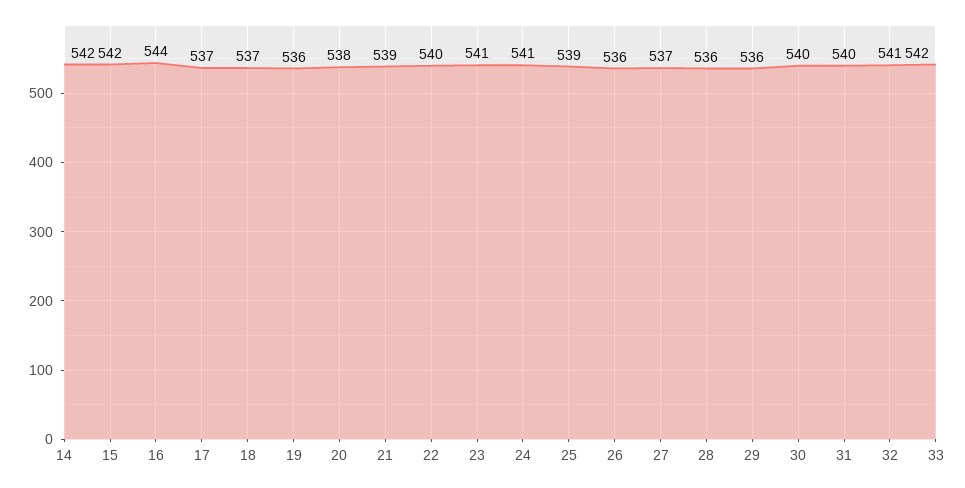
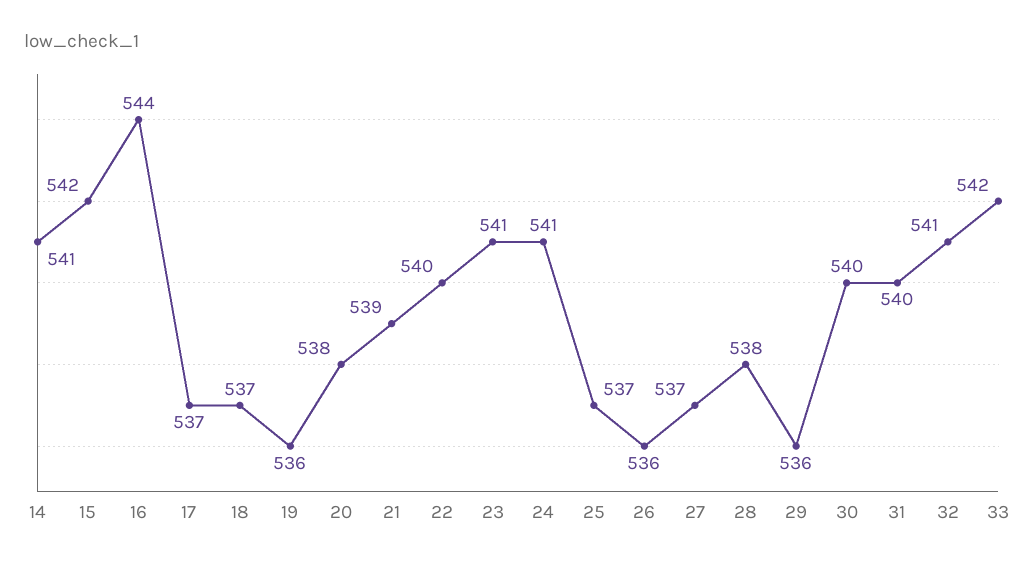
  {
-   "14": 542,
+   "14": 541,
    "15": 542,
    "16": 544,
    "17": 537,
    "18": 537,
    "19": 536,
    "20": 538,
    "21": 539,
    "22": 540,
    "23": 541,
    "24": 541,
-   "25": 539,
+   "25": 537,
    "26": 536,
    "27": 537,
-   "28": 536,
+   "28": 538,
    "29": 536,
    "30": 540,
    "31": 540,
    "32": 541,
    "33": 542
  }

